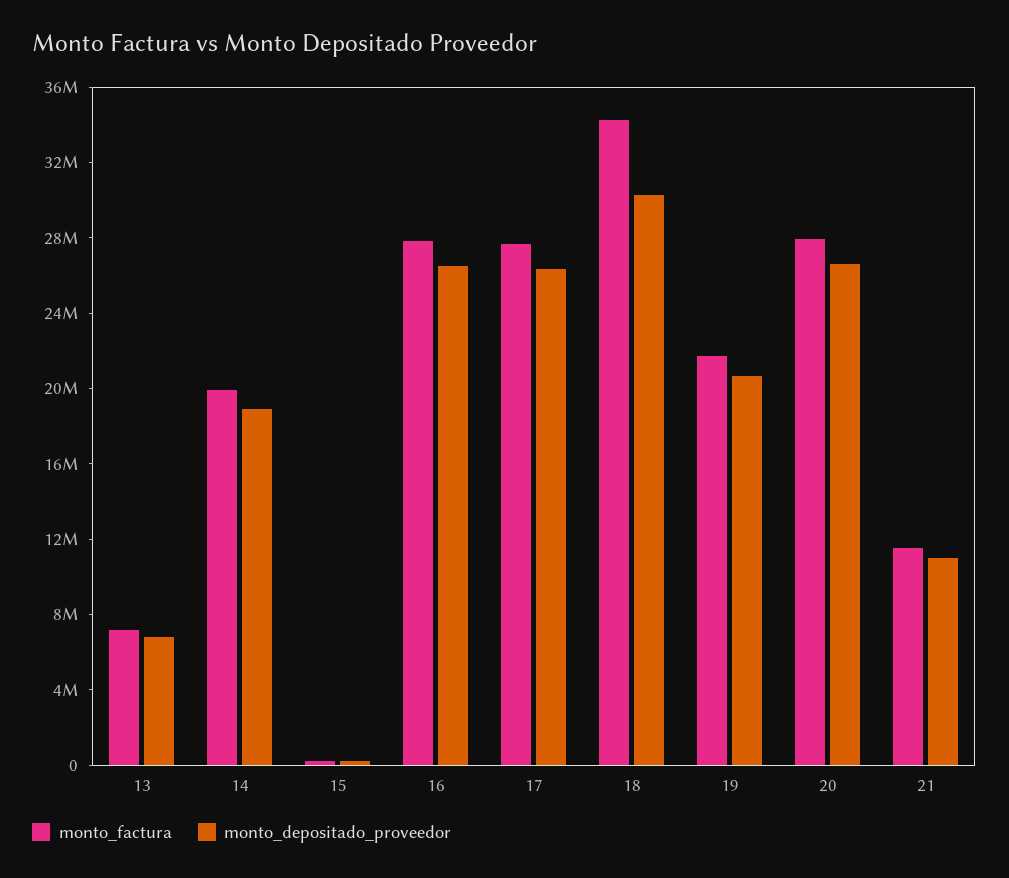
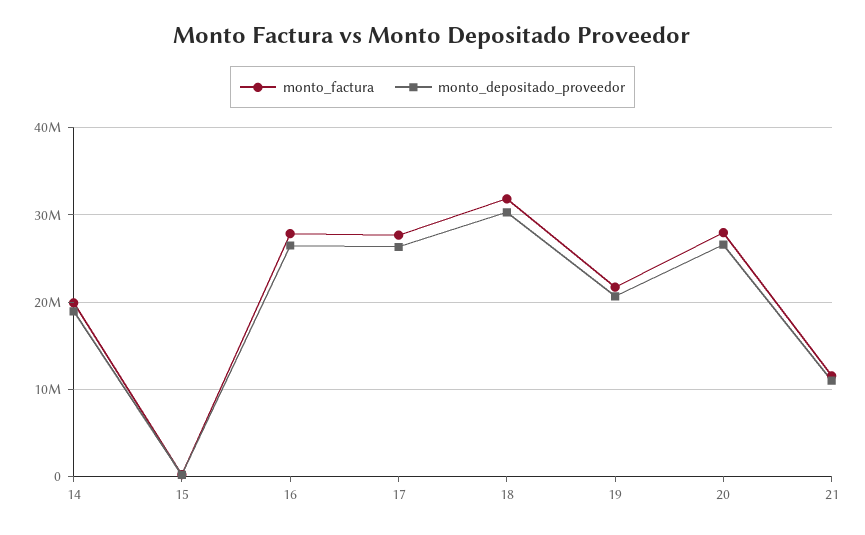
  {
    "monto_factura": {
-     "13": 7000000,
      "14": 20000000,
      "15": 0,
      "16": 28000000,
      "17": 28000000,
-     "18": 34000000,
+     "18": 32000000,
      "19": 22000000,
      "20": 28000000,
      "21": 12000000
    },
    "monto_depositado_proveedor": {
-     "13": 7000000,
      "14": 19000000,
      "15": 0,
      "16": 26000000,
      "17": 26000000,
      "18": 30000000,
      "19": 21000000,
      "20": 27000000,
      "21": 11000000
    }
  }

